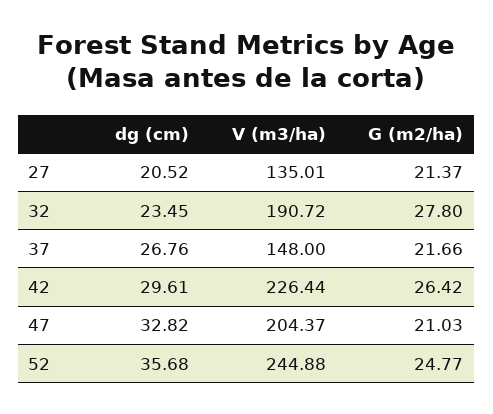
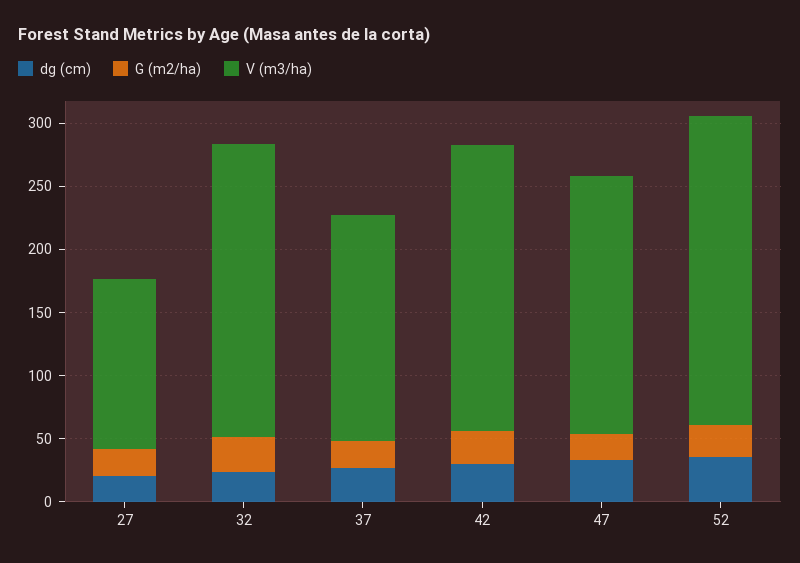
  {
    "dg (cm)": {
      "27": 20.52,
      "32": 23.45,
      "37": 26.76,
      "42": 29.61,
      "47": 32.82,
      "52": 35.68
    },
    "V (m3/ha)": {
      "27": 135.01,
-     "32": 190.72,
+     "32": 230,
-     "37": 148,
+     "37": 180,
      "42": 226.44,
      "47": 204.37,
      "52": 244.88
    },
    "G (m2/ha)": {
      "27": 21.37,
      "32": 27.8,
      "37": 21.66,
      "42": 26.42,
      "47": 21.03,
      "52": 24.77
    }
  }

